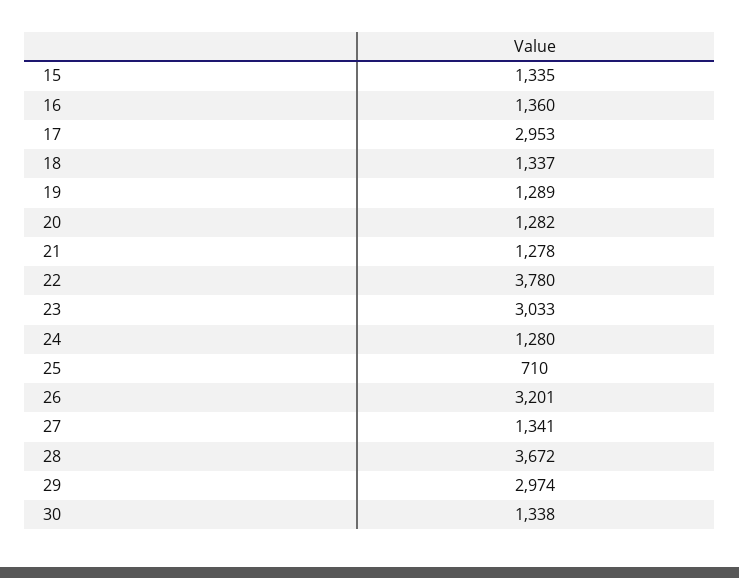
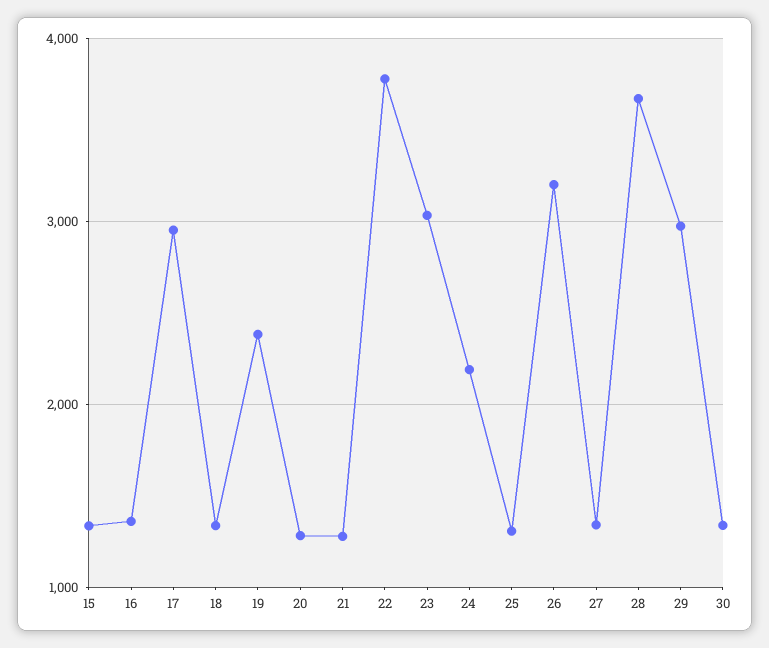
  {
    "15": 1335,
    "16": 1360,
    "17": 2953,
    "18": 1337,
-   "19": 1289,
+   "19": 2400,
    "20": 1282,
    "21": 1278,
    "22": 3780,
    "23": 3033,
-   "24": 1280,
+   "24": 2200,
-   "25": 710,
+   "25": 1300,
    "26": 3201,
    "27": 1341,
    "28": 3672,
    "29": 2974,
    "30": 1338
  }

